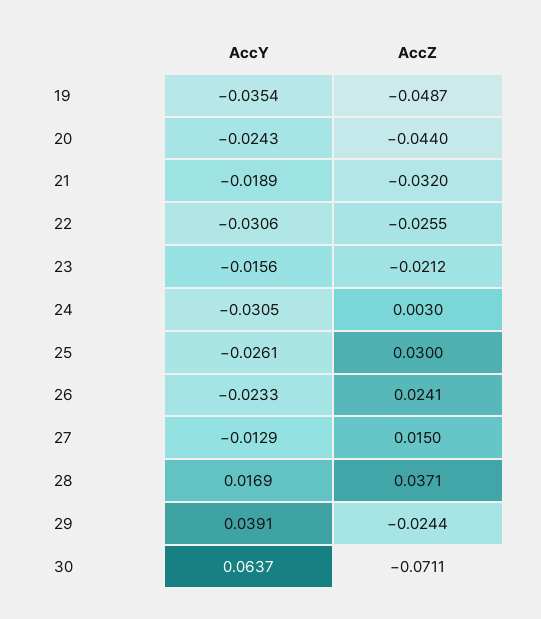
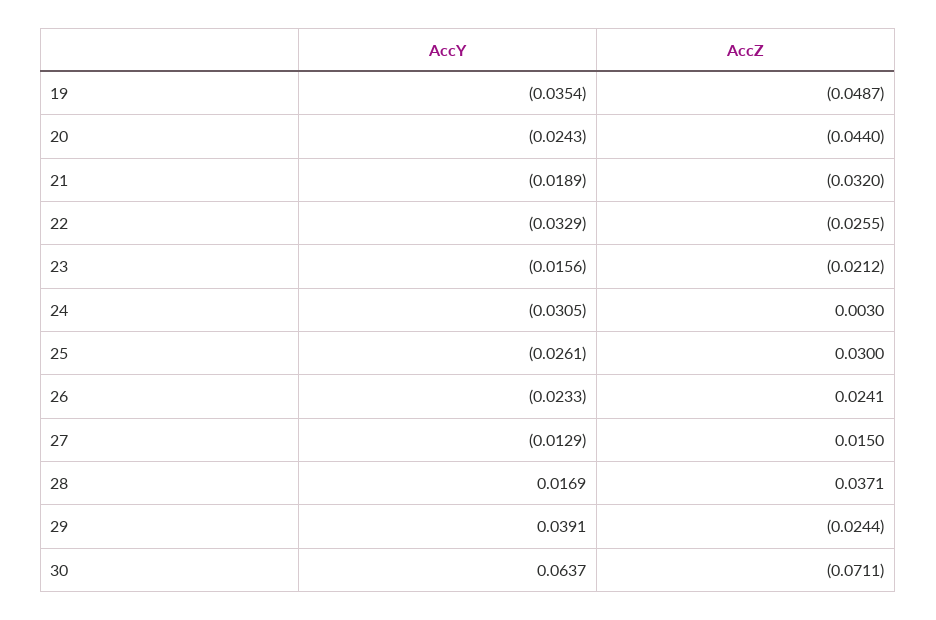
  {
    "AccY": {
      "19": -0.0354,
      "20": -0.0243,
      "21": -0.0189,
-     "22": -0.0306,
+     "22": -0.0329,
      "23": -0.0156,
      "24": -0.0305,
      "25": -0.0261,
      "26": -0.0233,
      "27": -0.0129,
      "28": 0.0169,
      "29": 0.0391,
      "30": 0.0637
    },
    "AccZ": {
      "19": -0.0487,
      "20": -0.044,
      "21": -0.032,
      "22": -0.0255,
      "23": -0.0212,
      "24": 0.003,
      "25": 0.03,
      "26": 0.0241,
      "27": 0.015,
      "28": 0.0371,
      "29": -0.0244,
      "30": -0.0711
    }
  }

